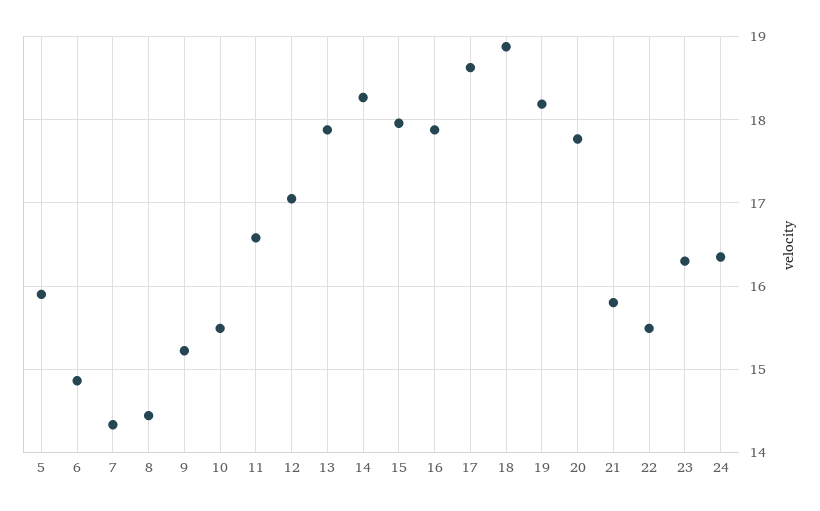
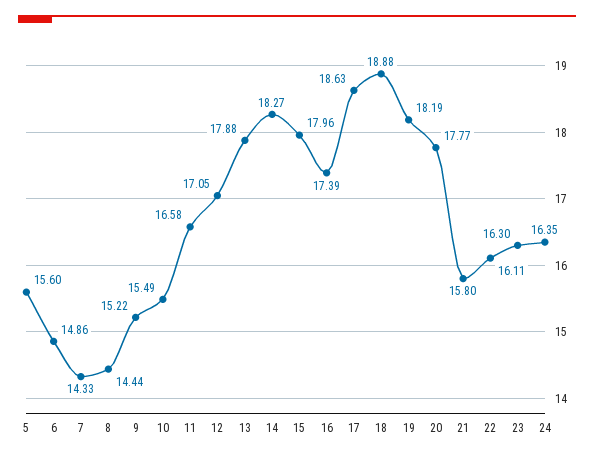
  {
-   "5": 15.9,
+   "5": 15.6,
    "6": 14.86,
    "7": 14.33,
    "8": 14.44,
    "9": 15.22,
    "10": 15.49,
    "11": 16.58,
    "12": 17.05,
    "13": 17.88,
    "14": 18.27,
    "15": 17.96,
-   "16": 17.9,
+   "16": 17.39,
    "17": 18.63,
    "18": 18.88,
    "19": 18.19,
    "20": 17.77,
    "21": 15.8,
-   "22": 15.5,
+   "22": 16.11,
    "23": 16.3,
    "24": 16.35
  }

